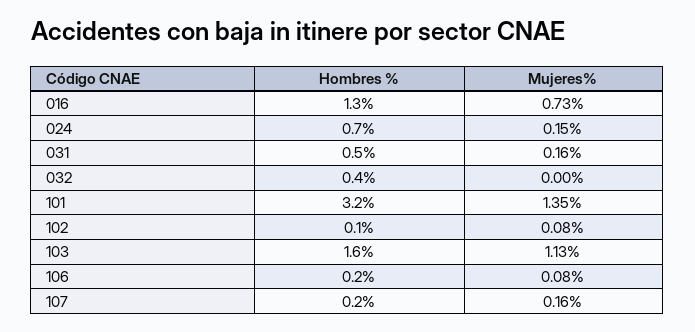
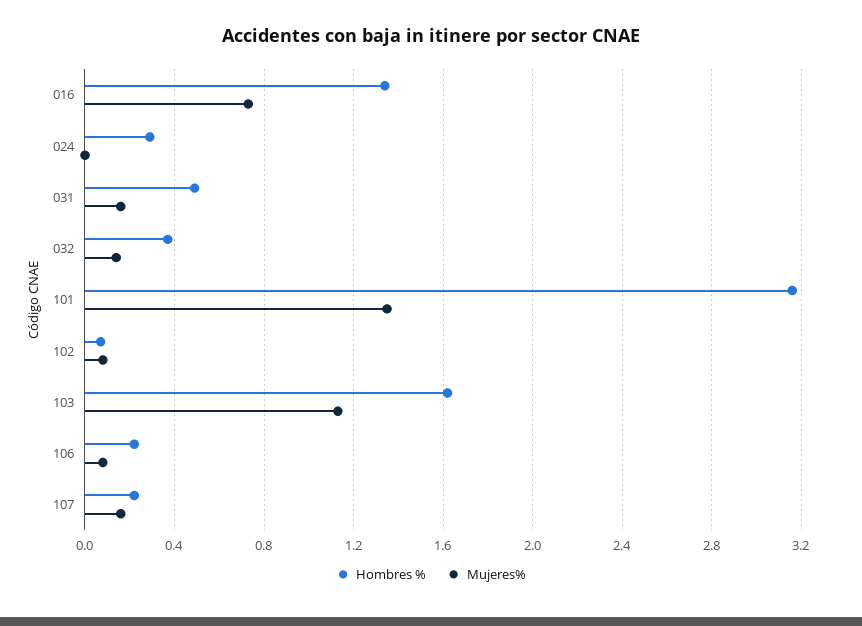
  {
    "Hombres %": {
      "016": 1.3,
-     "024": 0.7,
+     "024": 0.3,
      "031": 0.5,
      "032": 0.4,
      "101": 3.2,
      "102": 0.1,
      "103": 1.6,
      "106": 0.2,
      "107": 0.2
    },
    "Mujeres%": {
      "016": 0.73,
-     "024": 0.15,
+     "024": 0,
      "031": 0.16,
-     "032": 0,
+     "032": 0.15,
      "101": 1.35,
      "102": 0.08,
      "103": 1.13,
      "106": 0.08,
      "107": 0.16
    }
  }

